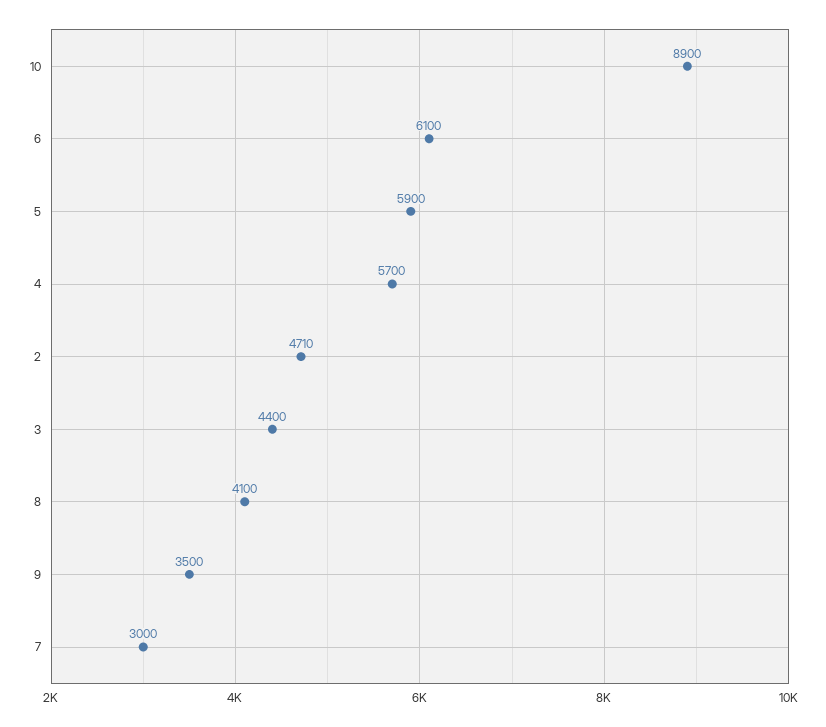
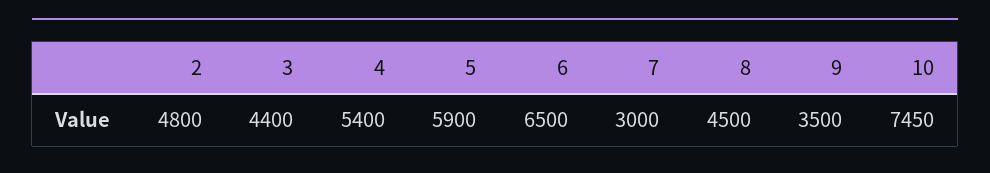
  {
-   "10": 8900,
+   "10": 7450,
-   "6": 6100,
+   "6": 6500,
    "5": 5900,
-   "4": 5700,
+   "4": 5400,
-   "2": 4710,
+   "2": 4800,
    "3": 4400,
-   "8": 4100,
+   "8": 4500,
    "9": 3500,
    "7": 3000
  }

